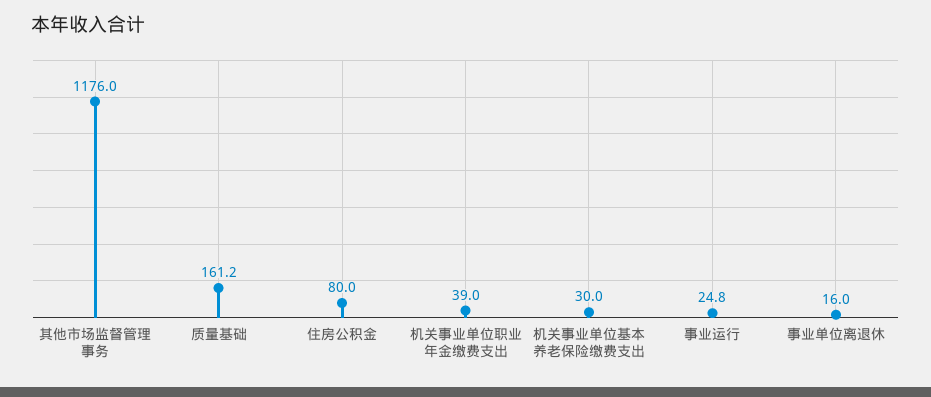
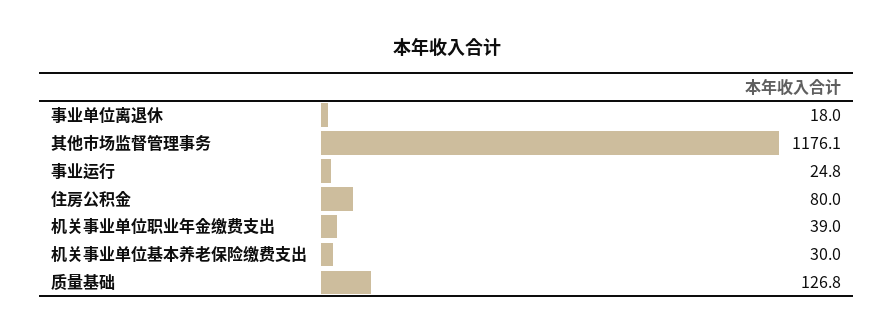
  {
-   "其他市场监督管理事务": 1176,
+   "其他市场监督管理事务": 1176.1,
-   "质量基础": 161.2,
+   "质量基础": 126.8,
    "住房公积金": 80,
    "机关事业单位职业年金缴费支出": 39,
    "机关事业单位基本养老保险缴费支出": 30,
    "事业运行": 24.8,
-   "事业单位离退休": 16
+   "事业单位离退休": 18
  }

